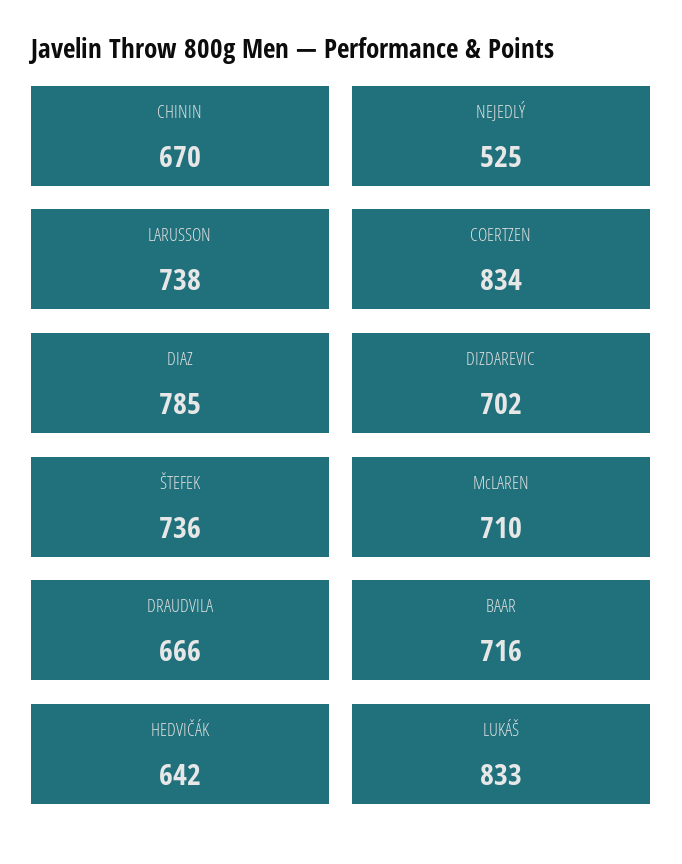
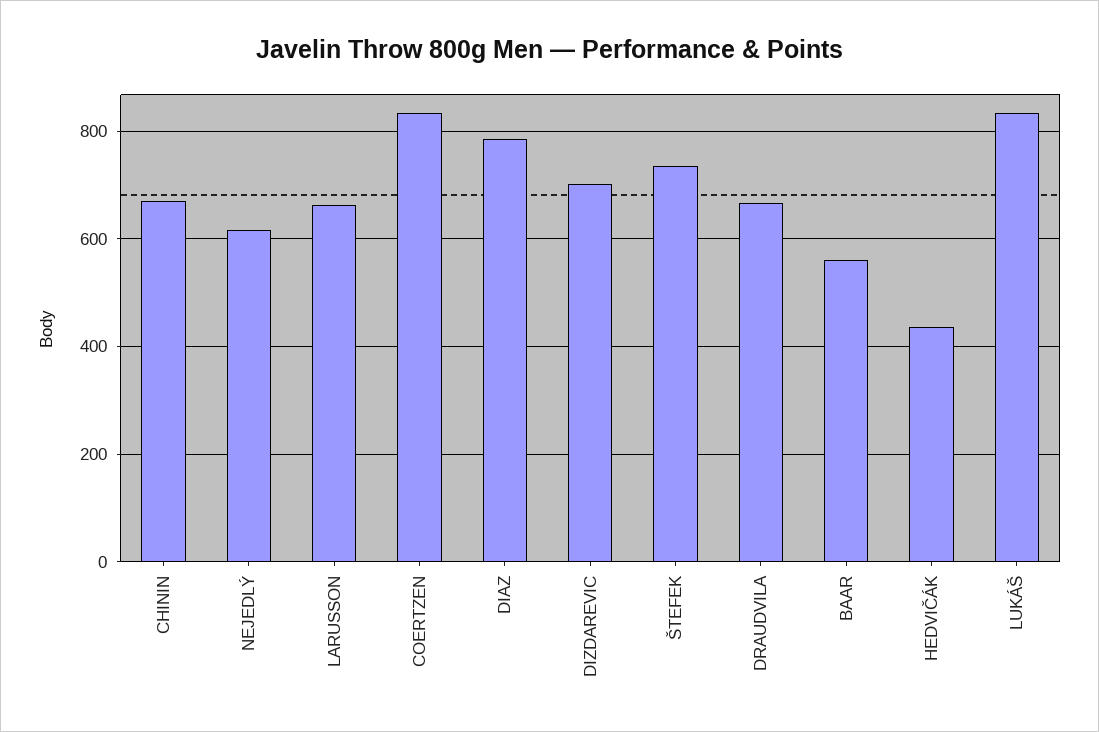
  {
    "CHININ": 670,
-   "NEJEDLÝ": 525,
+   "NEJEDLÝ": 620,
-   "LARUSSON": 738,
+   "LARUSSON": 660,
    "COERTZEN": 834,
    "DIAZ": 785,
    "DIZDAREVIC": 702,
    "ŠTEFEK": 736,
-   "McLAREN": 710,
    "DRAUDVILA": 666,
-   "BAAR": 716,
+   "BAAR": 560,
-   "HEDVIČÁK": 642,
+   "HEDVIČÁK": 440,
    "LUKÁŠ": 833
  }

